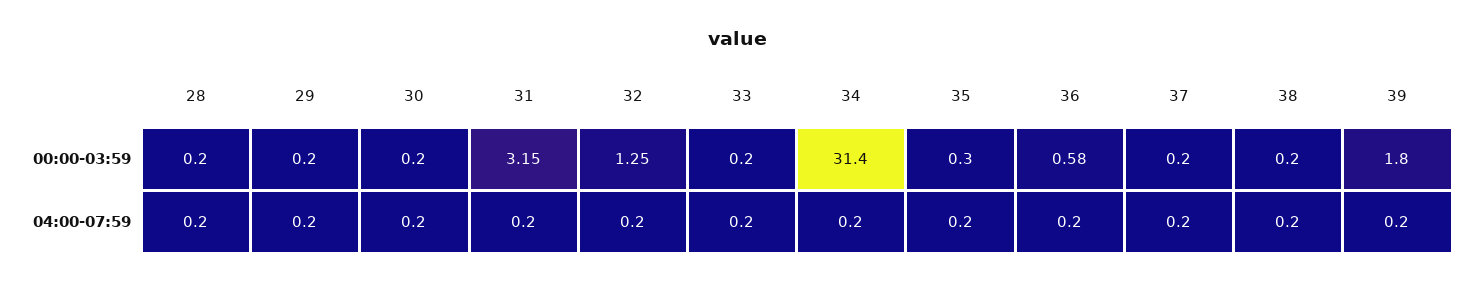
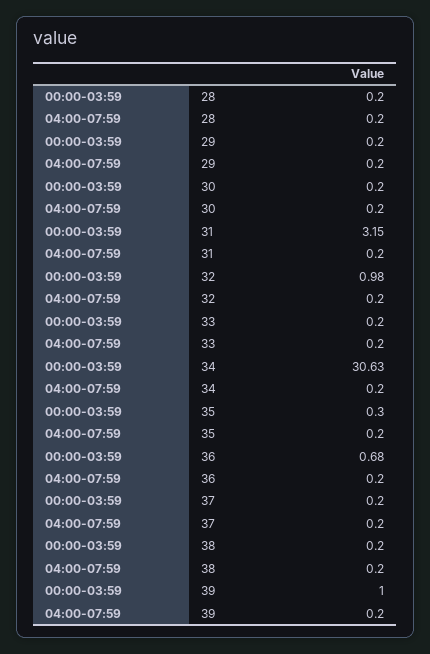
  {
    "28": {
      "00:00-03:59": 0.2,
      "04:00-07:59": 0.2
    },
    "29": {
      "00:00-03:59": 0.2,
      "04:00-07:59": 0.2
    },
    "30": {
      "00:00-03:59": 0.2,
      "04:00-07:59": 0.2
    },
    "31": {
      "00:00-03:59": 3.15,
      "04:00-07:59": 0.2
    },
    "32": {
-     "00:00-03:59": 1.25,
+     "00:00-03:59": 0.98,
      "04:00-07:59": 0.2
    },
    "33": {
      "00:00-03:59": 0.2,
      "04:00-07:59": 0.2
    },
    "34": {
-     "00:00-03:59": 31.4,
+     "00:00-03:59": 30.63,
      "04:00-07:59": 0.2
    },
    "35": {
      "00:00-03:59": 0.3,
      "04:00-07:59": 0.2
    },
    "36": {
-     "00:00-03:59": 0.58,
+     "00:00-03:59": 0.68,
      "04:00-07:59": 0.2
    },
    "37": {
      "00:00-03:59": 0.2,
      "04:00-07:59": 0.2
    },
    "38": {
      "00:00-03:59": 0.2,
      "04:00-07:59": 0.2
    },
    "39": {
-     "00:00-03:59": 1.8,
+     "00:00-03:59": 1,
      "04:00-07:59": 0.2
    }
  }

